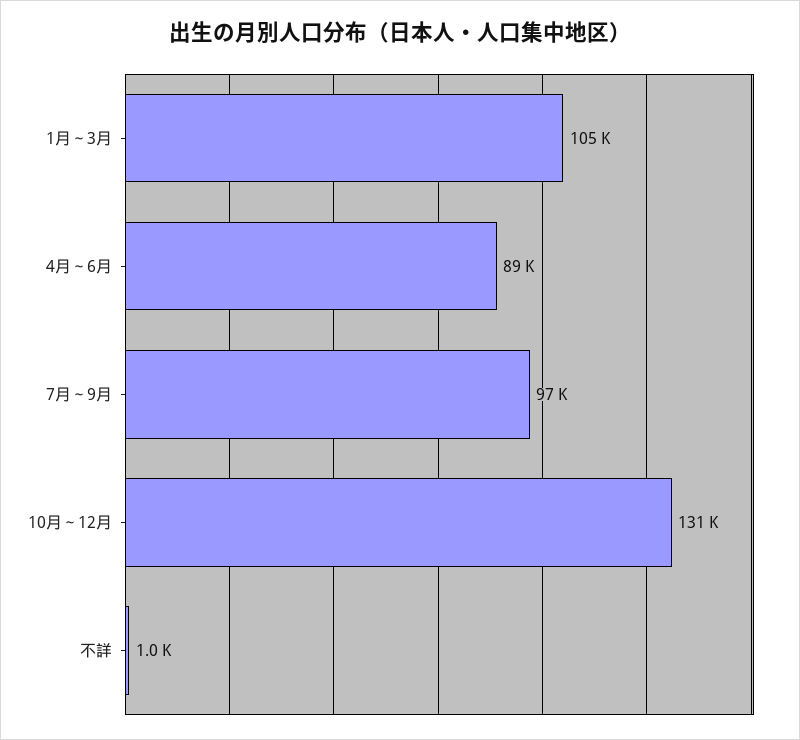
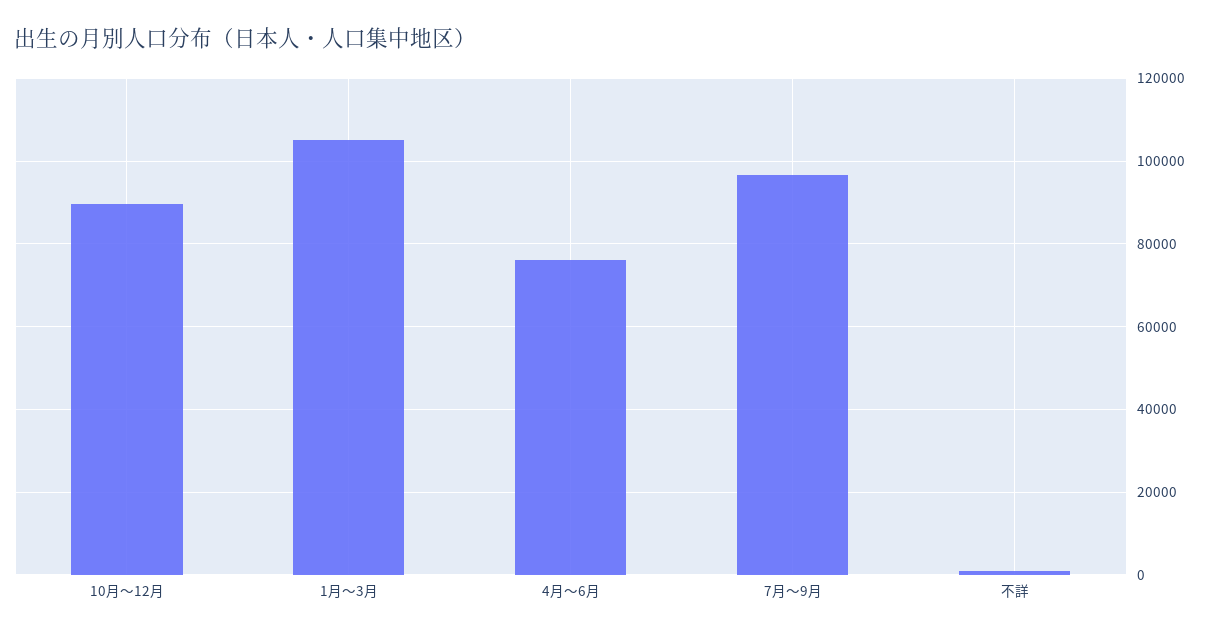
  {
    "1月～3月": 105000,
-   "4月～6月": 89000,
+   "4月～6月": 76000,
    "7月～9月": 97000,
-   "10月～12月": 131000,
+   "10月～12月": 90000,
    "不詳": 1000
  }

